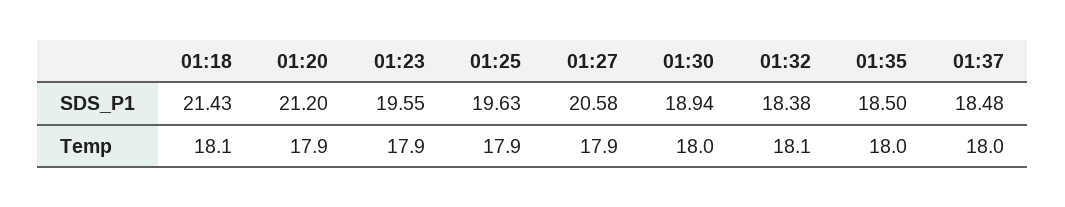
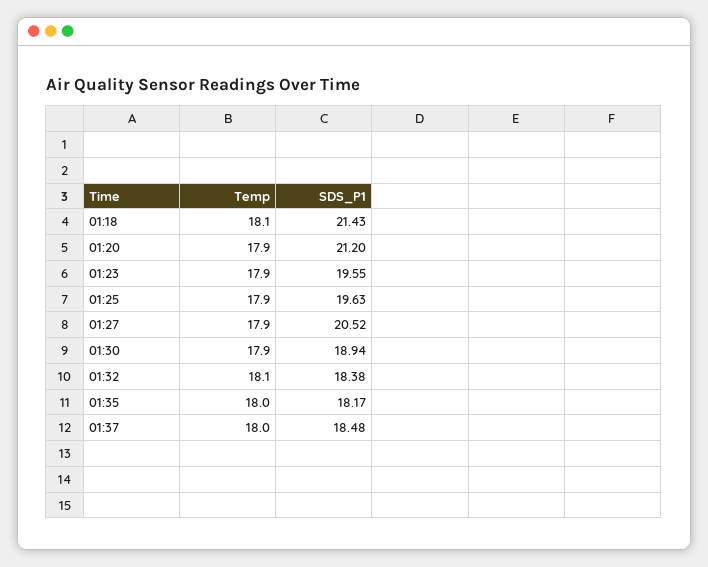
  {
    "01:18": {
      "SDS_P1": 21.43,
      "Temp": 18.1
    },
    "01:20": {
      "SDS_P1": 21.2,
      "Temp": 17.9
    },
    "01:23": {
      "SDS_P1": 19.55,
      "Temp": 17.9
    },
    "01:25": {
      "SDS_P1": 19.63,
      "Temp": 17.9
    },
    "01:27": {
-     "SDS_P1": 20.58,
+     "SDS_P1": 20.52,
      "Temp": 17.9
    },
    "01:30": {
      "SDS_P1": 18.94,
-     "Temp": 18
+     "Temp": 17.9
    },
    "01:32": {
      "SDS_P1": 18.38,
      "Temp": 18.1
    },
    "01:35": {
-     "SDS_P1": 18.5,
+     "SDS_P1": 18.17,
      "Temp": 18
    },
    "01:37": {
      "SDS_P1": 18.48,
      "Temp": 18
    }
  }

